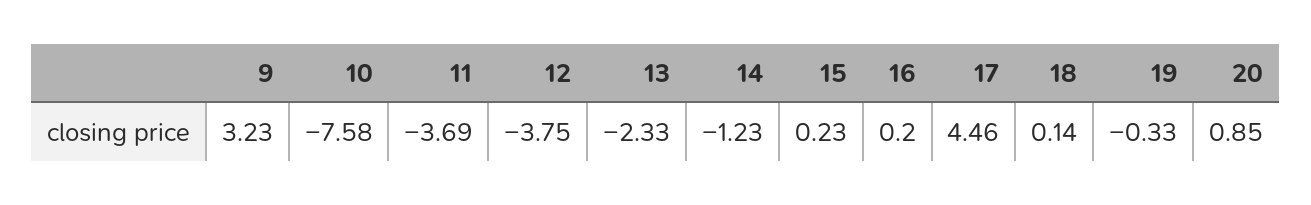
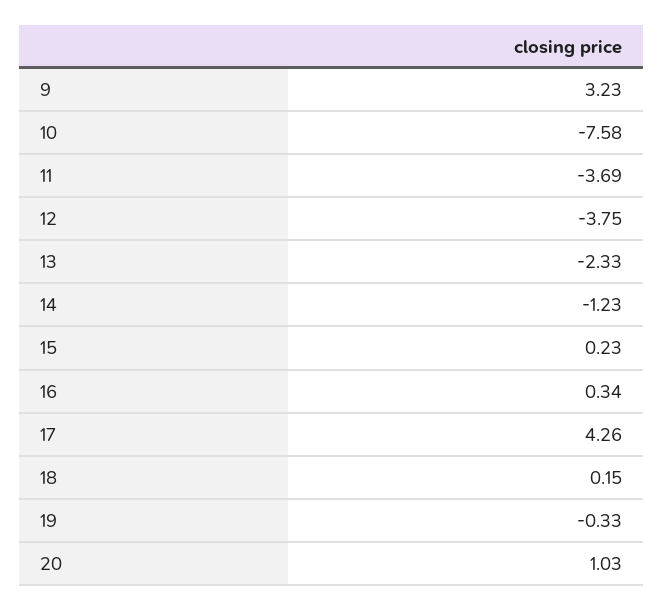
  {
    "9": 3.23,
    "10": -7.58,
    "11": -3.69,
    "12": -3.75,
    "13": -2.33,
    "14": -1.23,
    "15": 0.23,
-   "16": 0.2,
+   "16": 0.34,
-   "17": 4.46,
+   "17": 4.26,
-   "18": 0.14,
+   "18": 0.15,
    "19": -0.33,
-   "20": 0.85
+   "20": 1.03
  }

